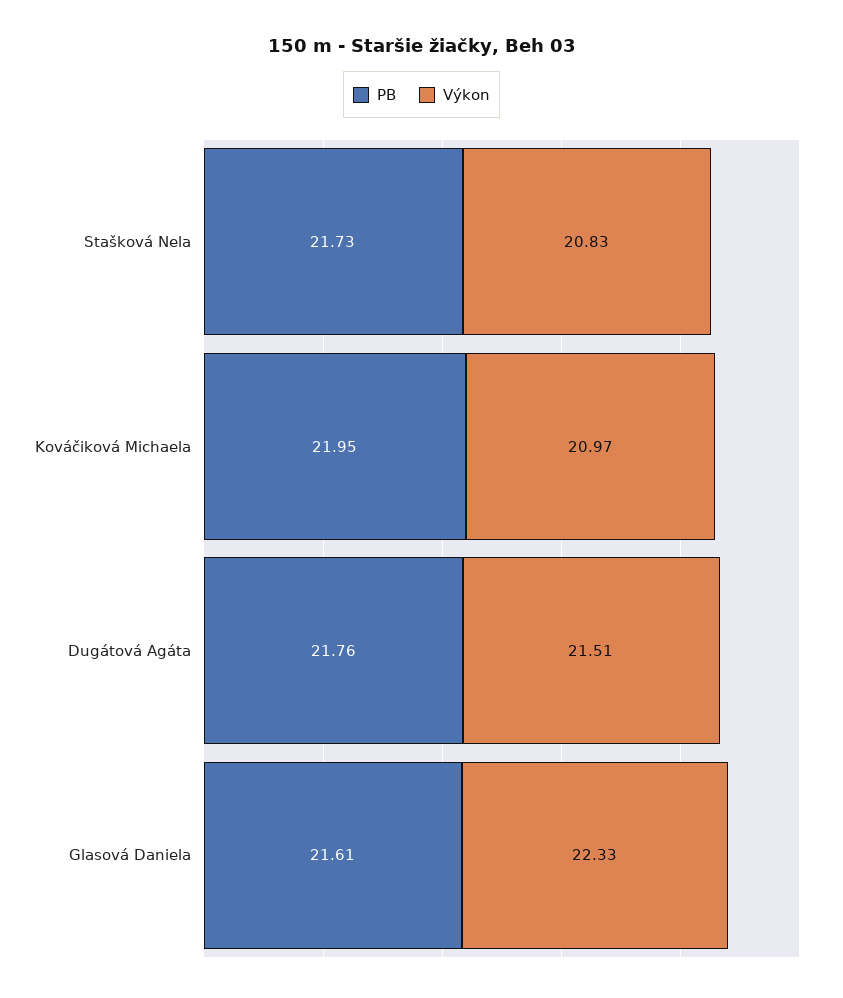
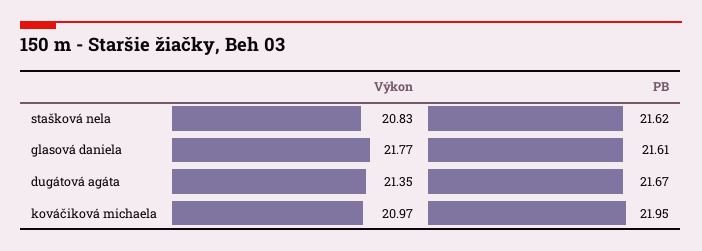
  {
    "PB": {
-     "Stašková Nela": 21.73,
+     "Stašková Nela": 21.62,
      "Kováčiková Michaela": 21.95,
-     "Dugátová Agáta": 21.76,
+     "Dugátová Agáta": 21.67,
      "Glasová Daniela": 21.61
    },
    "Výkon": {
      "Stašková Nela": 20.83,
      "Kováčiková Michaela": 20.97,
-     "Dugátová Agáta": 21.51,
+     "Dugátová Agáta": 21.35,
-     "Glasová Daniela": 22.33
+     "Glasová Daniela": 21.77
    }
  }

